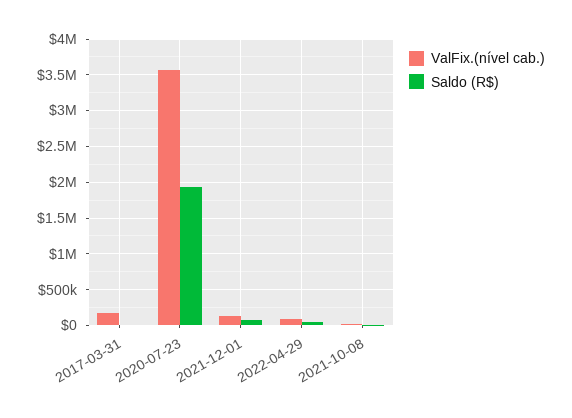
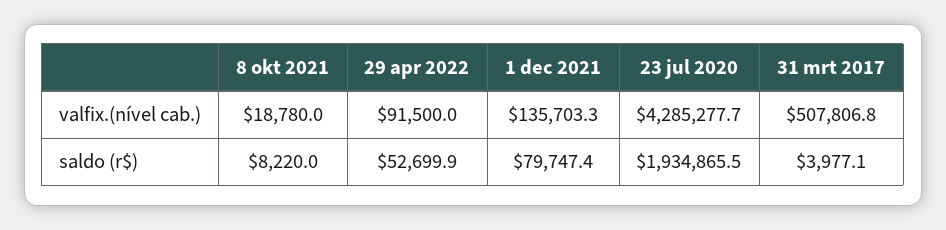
  {
    "ValFix.(nível cab.)": {
-     "2017-03-31": 200000,
+     "2017-03-31": 507806.8,
-     "2020-07-23": 3600000,
+     "2020-07-23": 4285277.7,
      "2021-12-01": 135703.3,
      "2022-04-29": 91500,
      "2021-10-08": 18780
    },
    "Saldo (R$)": {
      "2017-03-31": 3977.1,
      "2020-07-23": 1934865.5,
      "2021-12-01": 79747.4,
      "2022-04-29": 52699.9,
      "2021-10-08": 8220
    }
  }

